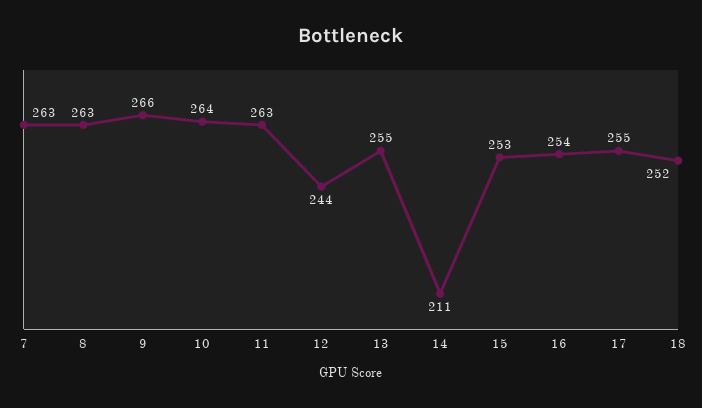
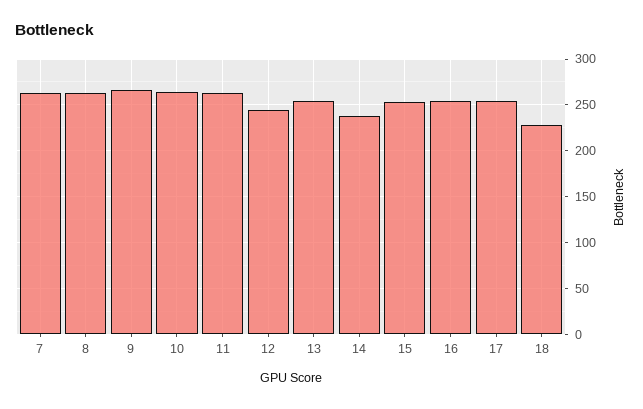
  {
    "7": 263,
    "8": 263,
    "9": 266,
    "10": 264,
    "11": 263,
    "12": 244,
    "13": 255,
-   "14": 211,
+   "14": 240,
    "15": 253,
    "16": 254,
    "17": 255,
-   "18": 252
+   "18": 230
  }

